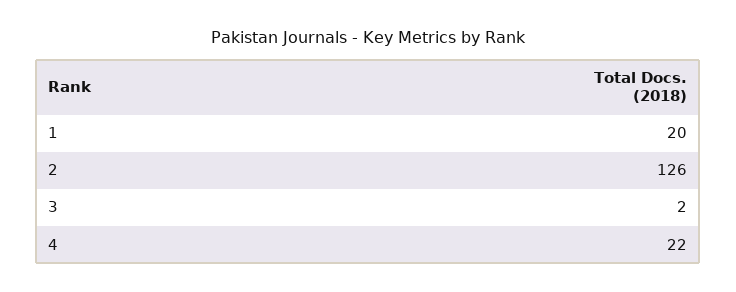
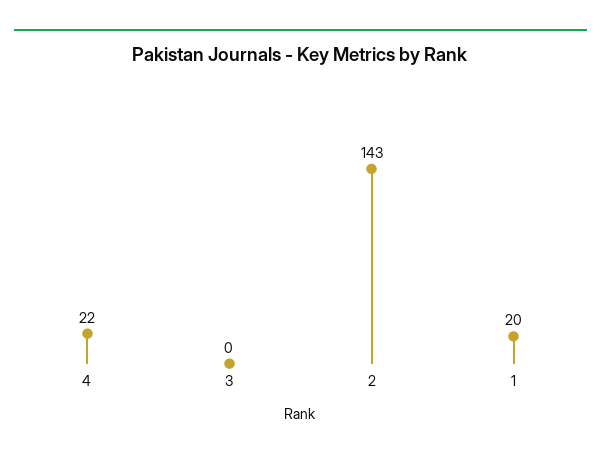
  {
    "1": 20,
-   "2": 126,
+   "2": 143,
-   "3": 2,
+   "3": 0,
    "4": 22
  }

